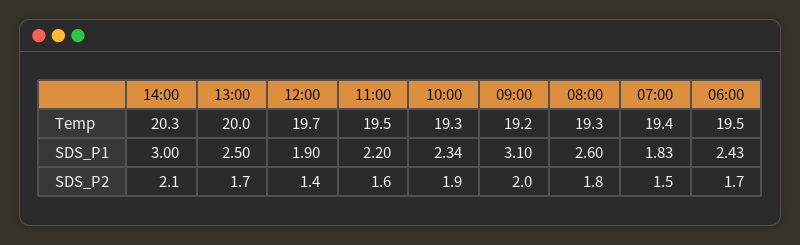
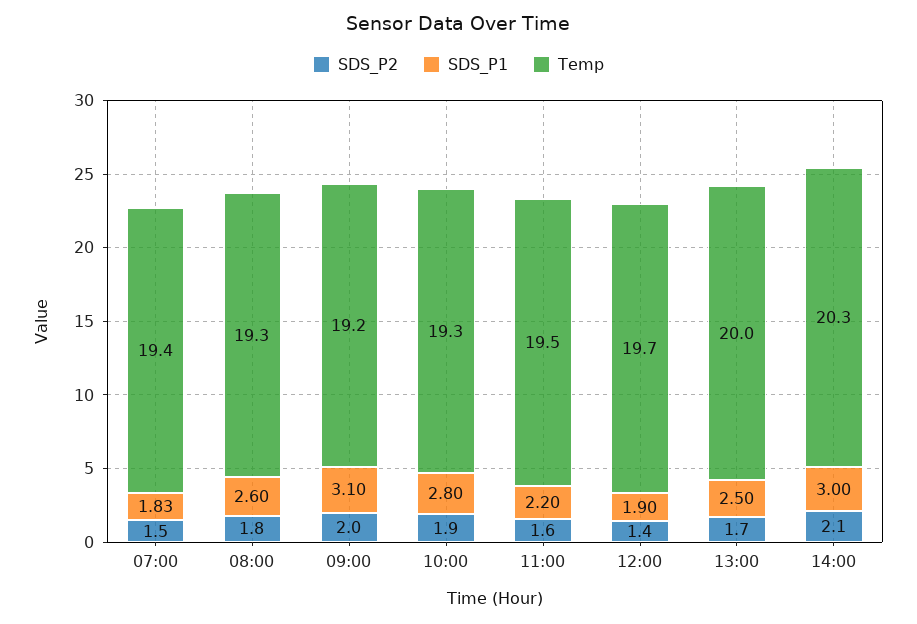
  {
    "Temp": {
      "14:00": 20.3,
      "13:00": 20,
      "12:00": 19.7,
      "11:00": 19.5,
      "10:00": 19.3,
      "09:00": 19.2,
      "08:00": 19.3,
-     "07:00": 19.4,
+     "07:00": 19.4
-     "06:00": 19.5
    },
    "SDS_P1": {
      "14:00": 3,
      "13:00": 2.5,
      "12:00": 1.9,
      "11:00": 2.2,
-     "10:00": 2.34,
+     "10:00": 2.8,
      "09:00": 3.1,
      "08:00": 2.6,
-     "07:00": 1.83,
+     "07:00": 1.83
-     "06:00": 2.43
    },
    "SDS_P2": {
      "14:00": 2.1,
      "13:00": 1.7,
      "12:00": 1.4,
      "11:00": 1.6,
      "10:00": 1.9,
      "09:00": 2,
      "08:00": 1.8,
-     "07:00": 1.5,
+     "07:00": 1.5
-     "06:00": 1.7
    }
  }

